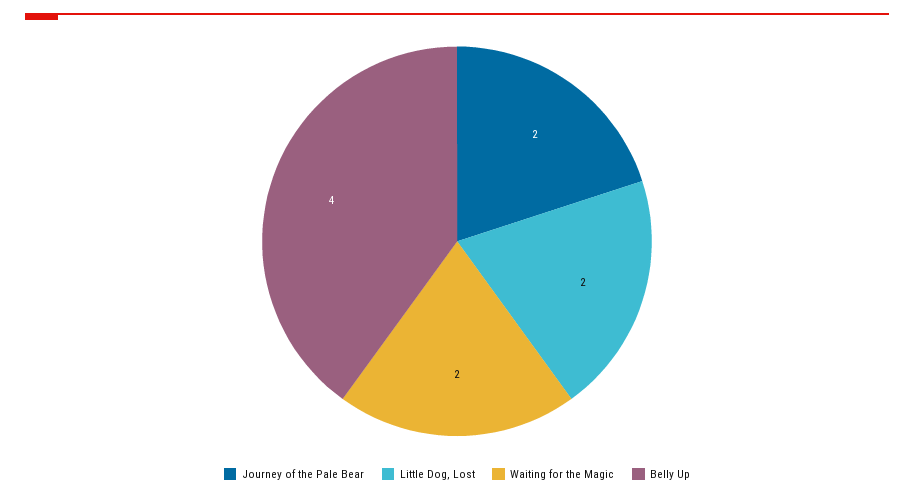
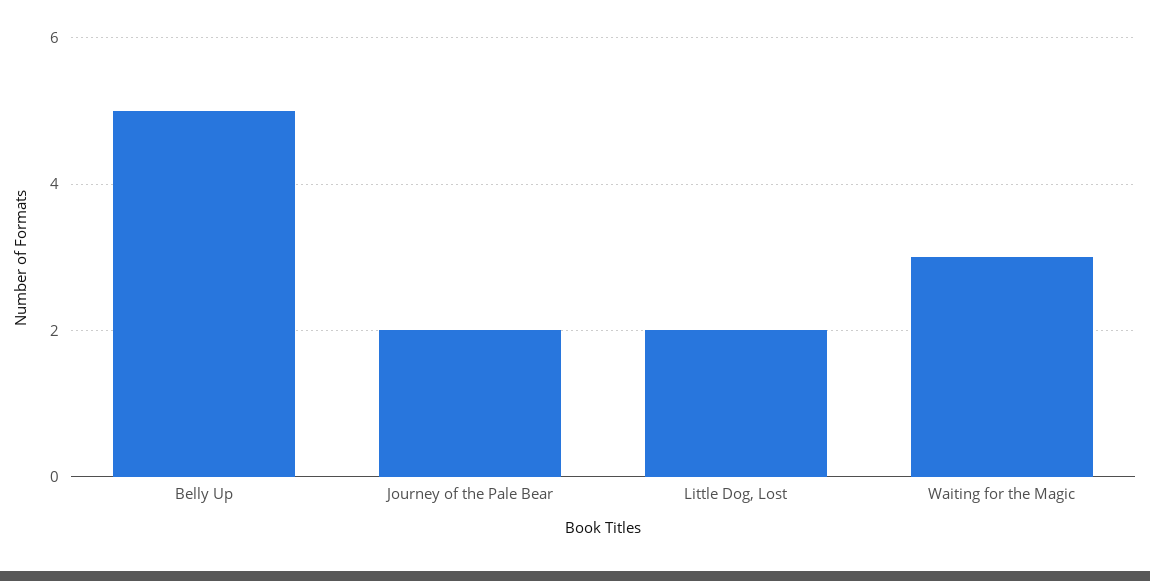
  {
    "Journey of the Pale Bear": 2,
    "Little Dog, Lost": 2,
-   "Waiting for the Magic": 2,
+   "Waiting for the Magic": 3,
-   "Belly Up": 4
+   "Belly Up": 5
  }

